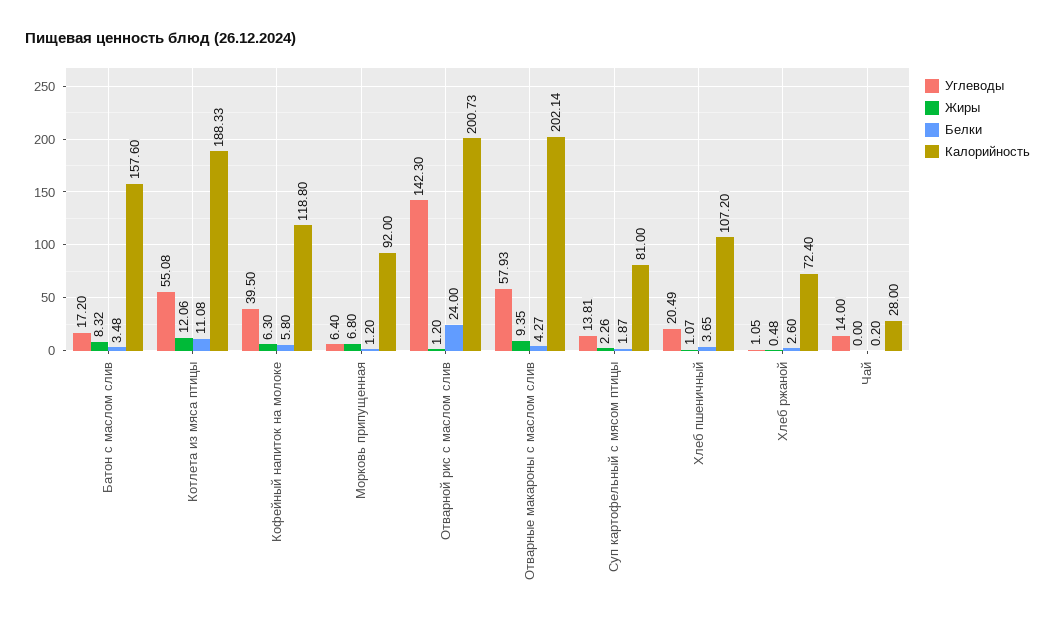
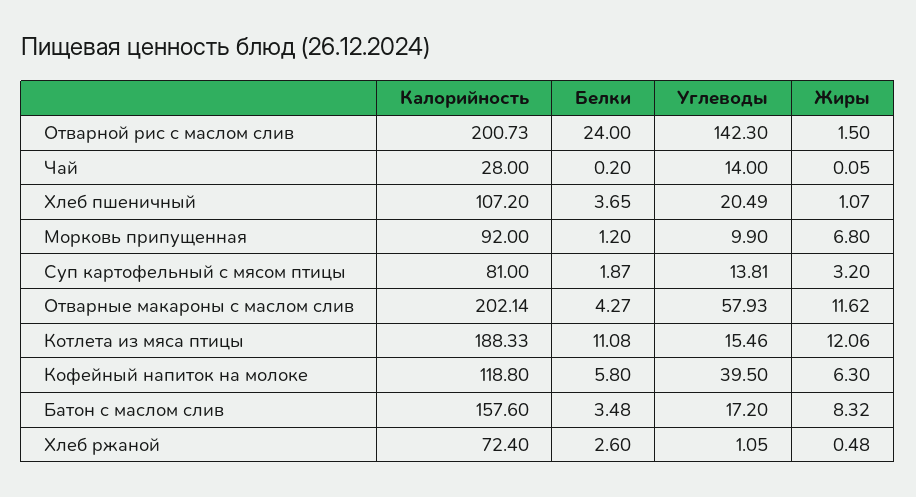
  {
    "Углеводы": {
      "Батон с маслом слив": 17.2,
-     "Котлета из мяса птицы": 55.08,
+     "Котлета из мяса птицы": 15.46,
      "Кофейный напиток на молоке": 39.5,
-     "Морковь припущенная": 6.4,
+     "Морковь припущенная": 9.9,
      "Отварной рис с маслом слив": 142.3,
      "Отварные макароны с маслом слив": 57.93,
      "Суп картофельный с мясом птицы": 13.81,
      "Хлеб пшеничный": 20.49,
      "Хлеб ржаной": 1.05,
      "Чай": 14
    },
    "Жиры": {
      "Батон с маслом слив": 8.32,
      "Котлета из мяса птицы": 12.06,
      "Кофейный напиток на молоке": 6.3,
      "Морковь припущенная": 6.8,
-     "Отварной рис с маслом слив": 1.2,
+     "Отварной рис с маслом слив": 1.5,
-     "Отварные макароны с маслом слив": 9.35,
+     "Отварные макароны с маслом слив": 11.62,
-     "Суп картофельный с мясом птицы": 2.26,
+     "Суп картофельный с мясом птицы": 3.2,
      "Хлеб пшеничный": 1.07,
      "Хлеб ржаной": 0.48,
-     "Чай": 0
+     "Чай": 0.05
    },
    "Белки": {
      "Батон с маслом слив": 3.48,
      "Котлета из мяса птицы": 11.08,
      "Кофейный напиток на молоке": 5.8,
      "Морковь припущенная": 1.2,
      "Отварной рис с маслом слив": 24,
      "Отварные макароны с маслом слив": 4.27,
      "Суп картофельный с мясом птицы": 1.87,
      "Хлеб пшеничный": 3.65,
      "Хлеб ржаной": 2.6,
      "Чай": 0.2
    },
    "Калорийность": {
      "Батон с маслом слив": 157.6,
      "Котлета из мяса птицы": 188.33,
      "Кофейный напиток на молоке": 118.8,
      "Морковь припущенная": 92,
      "Отварной рис с маслом слив": 200.73,
      "Отварные макароны с маслом слив": 202.14,
      "Суп картофельный с мясом птицы": 81,
      "Хлеб пшеничный": 107.2,
      "Хлеб ржаной": 72.4,
      "Чай": 28
    }
  }

